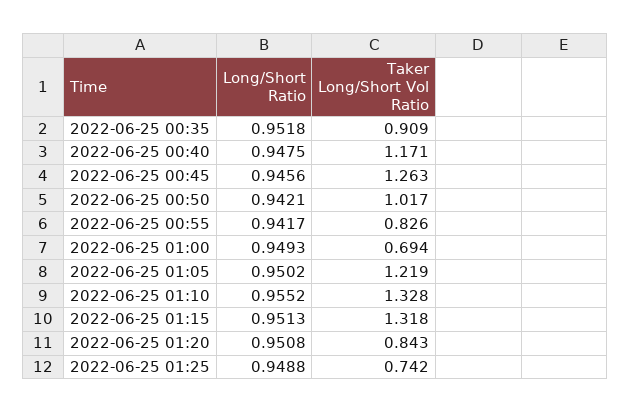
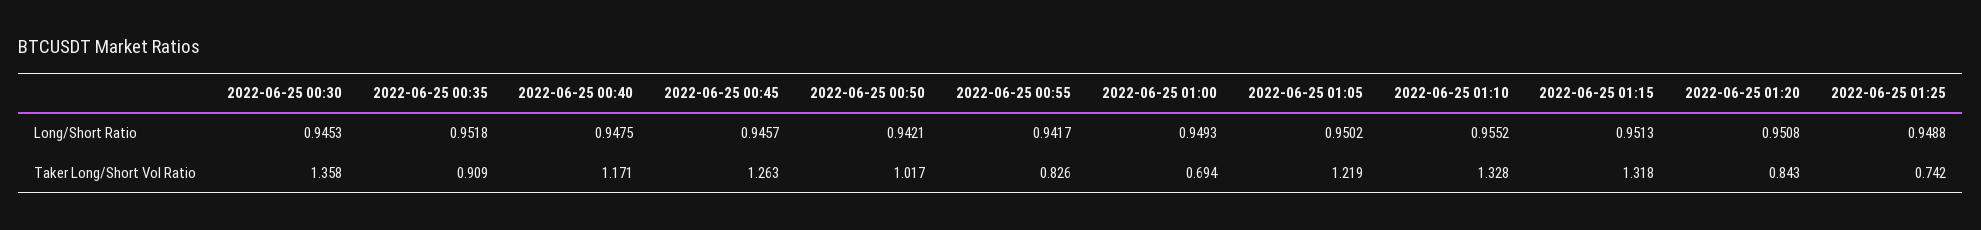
  {
    "Long/Short Ratio": {
      "2022-06-25 00:35": 0.9518,
      "2022-06-25 00:40": 0.9475,
-     "2022-06-25 00:45": 0.9456,
+     "2022-06-25 00:45": 0.9457,
      "2022-06-25 00:50": 0.9421,
      "2022-06-25 00:55": 0.9417,
      "2022-06-25 01:00": 0.9493,
      "2022-06-25 01:05": 0.9502,
      "2022-06-25 01:10": 0.9552,
      "2022-06-25 01:15": 0.9513,
      "2022-06-25 01:20": 0.9508,
-     "2022-06-25 01:25": 0.9488
+     "2022-06-25 01:25": 0.9488,
+     "2022-06-25 00:30": 0.9453
    },
    "Taker Long/Short Vol Ratio": {
      "2022-06-25 00:35": 0.909,
      "2022-06-25 00:40": 1.171,
      "2022-06-25 00:45": 1.263,
      "2022-06-25 00:50": 1.017,
      "2022-06-25 00:55": 0.826,
      "2022-06-25 01:00": 0.694,
      "2022-06-25 01:05": 1.219,
      "2022-06-25 01:10": 1.328,
      "2022-06-25 01:15": 1.318,
      "2022-06-25 01:20": 0.843,
-     "2022-06-25 01:25": 0.742
+     "2022-06-25 01:25": 0.742,
+     "2022-06-25 00:30": 1.358
    }
  }

